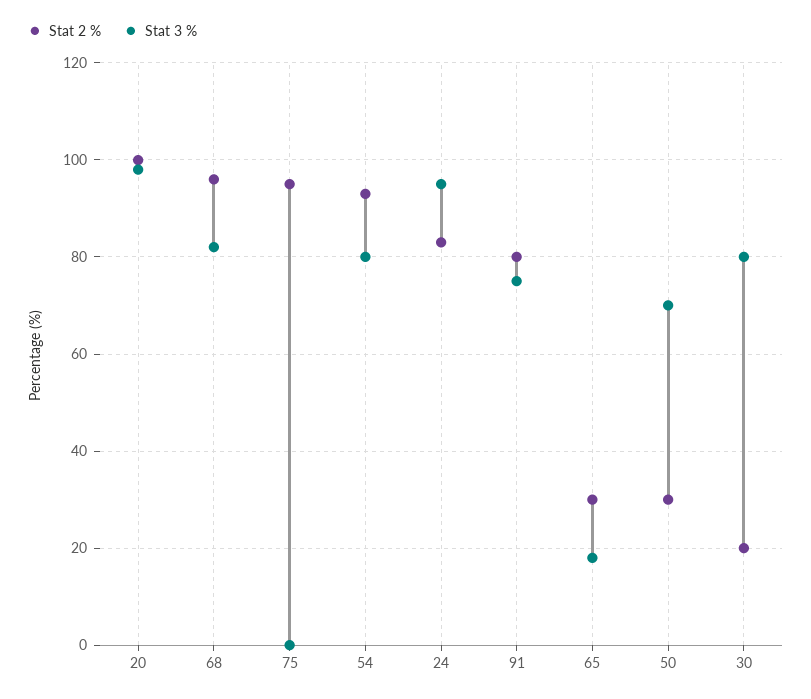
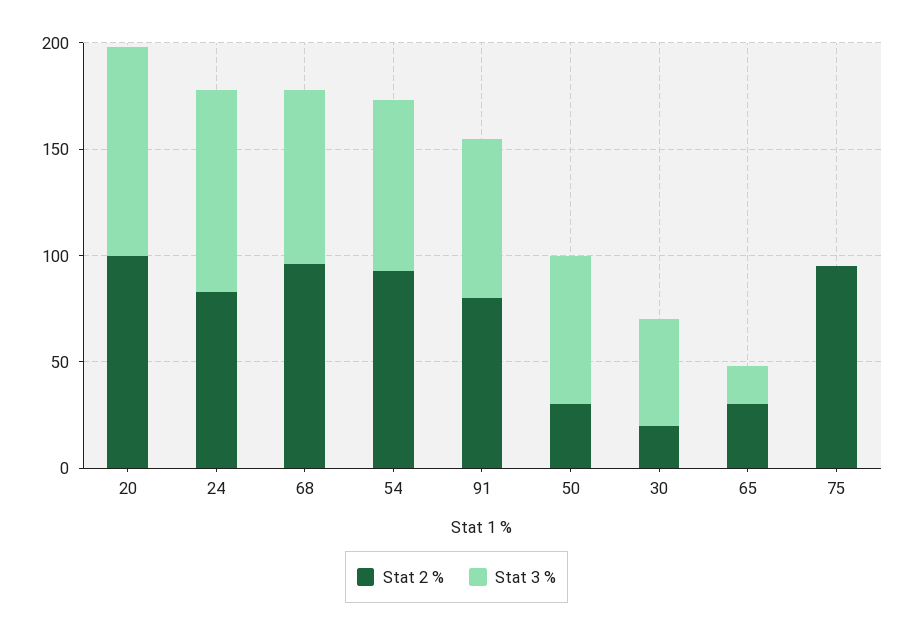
  {
    "Stat 2 %": {
      "20": 100,
      "68": 96,
      "75": 96,
      "54": 94,
      "24": 84,
      "91": 80,
      "65": 30,
      "50": 30,
      "30": 20
    },
    "Stat 3 %": {
      "20": 98,
      "68": 82,
      "75": 0,
      "54": 80,
      "24": 96,
      "91": 76,
      "65": 18,
      "50": 70,
-     "30": 80
+     "30": 50
    }
  }

